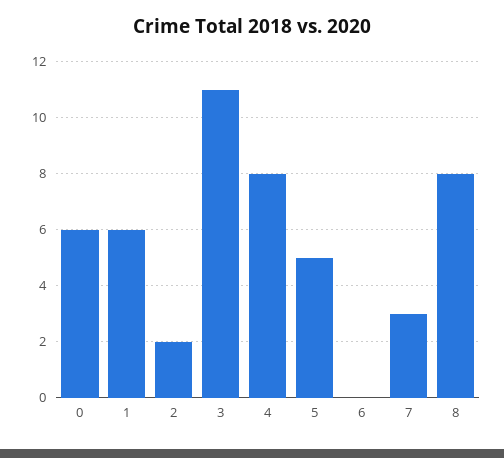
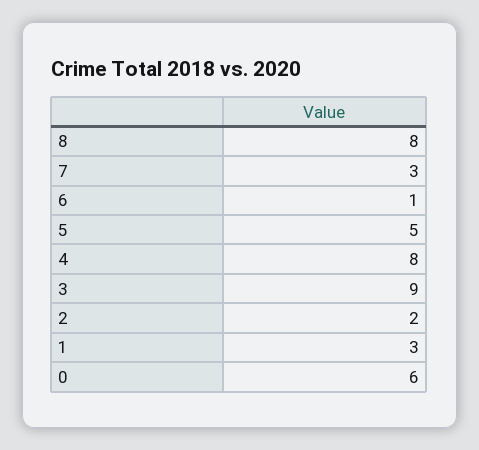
  {
    "0": 6,
-   "1": 6,
+   "1": 3,
    "2": 2,
-   "3": 11,
+   "3": 9,
    "4": 8,
    "5": 5,
-   "6": 0,
+   "6": 1,
    "7": 3,
    "8": 8
  }

